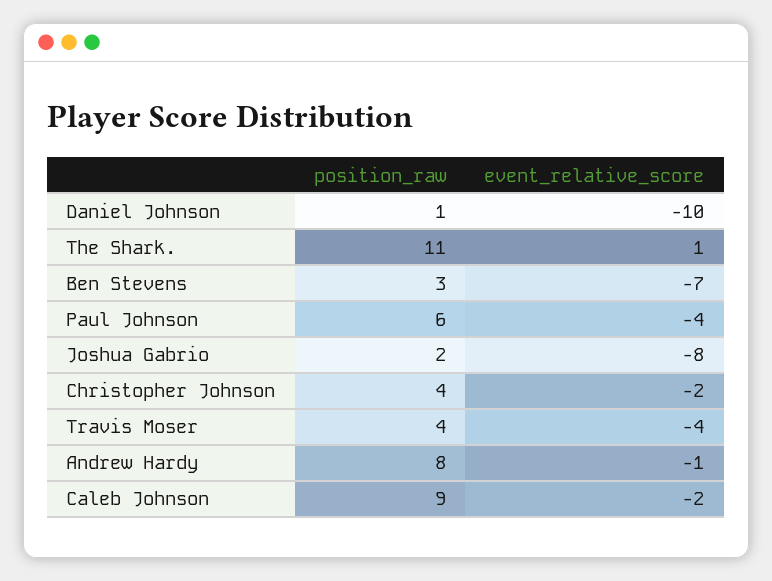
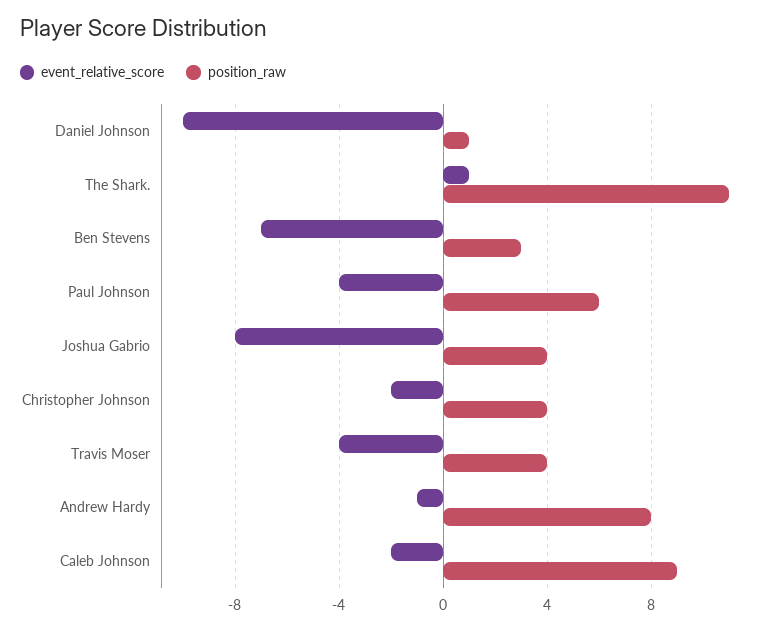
  {
    "position_raw": {
      "Daniel Johnson": 1,
      "The Shark.": 11,
      "Ben Stevens": 3,
      "Paul Johnson": 6,
-     "Joshua Gabrio": 2,
+     "Joshua Gabrio": 4,
      "Christopher Johnson": 4,
      "Travis Moser": 4,
      "Andrew Hardy": 8,
      "Caleb Johnson": 9
    },
    "event_relative_score": {
      "Daniel Johnson": -10,
      "The Shark.": 1,
      "Ben Stevens": -7,
      "Paul Johnson": -4,
      "Joshua Gabrio": -8,
      "Christopher Johnson": -2,
      "Travis Moser": -4,
      "Andrew Hardy": -1,
      "Caleb Johnson": -2
    }
  }

